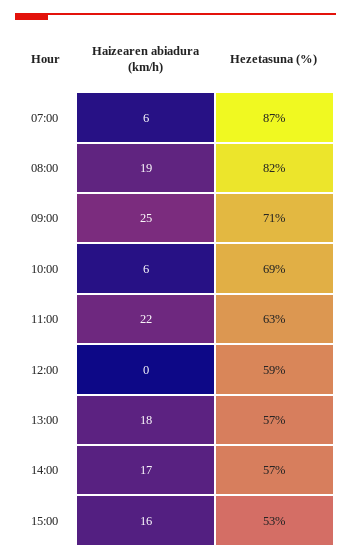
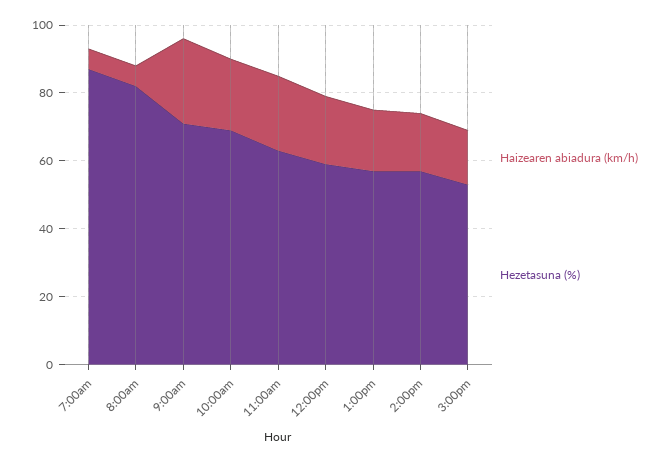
  {
    "Haizearen abiadura (km/h)": {
      "07:00": 6,
-     "08:00": 19,
+     "08:00": 5,
      "09:00": 25,
-     "10:00": 6,
+     "10:00": 20,
      "11:00": 22,
-     "12:00": 0,
+     "12:00": 20,
      "13:00": 18,
      "14:00": 17,
      "15:00": 16
    },
    "Hezetasuna (%)": {
      "07:00": 87,
      "08:00": 82,
      "09:00": 71,
      "10:00": 69,
      "11:00": 63,
      "12:00": 59,
      "13:00": 57,
      "14:00": 57,
      "15:00": 53
    }
  }

